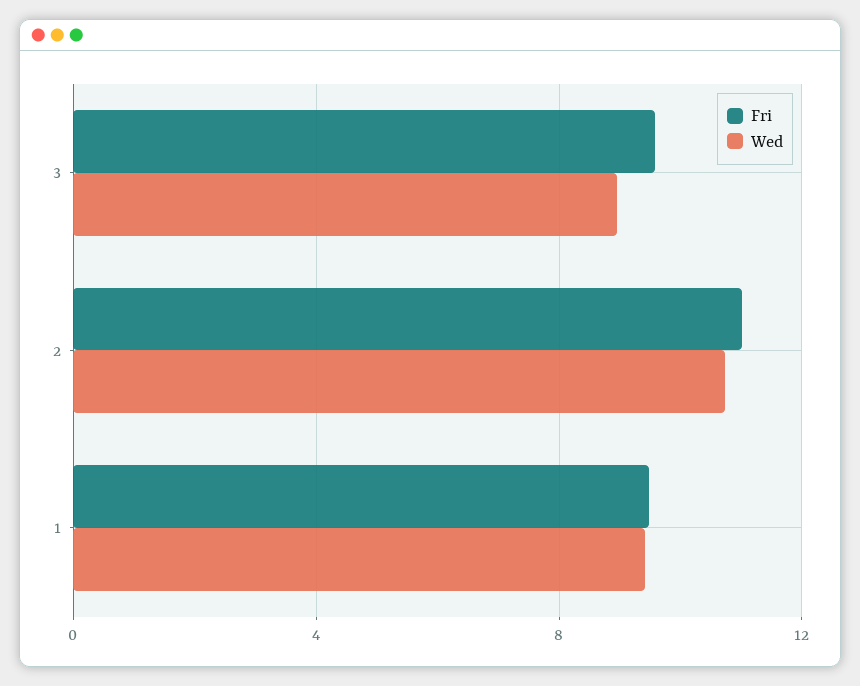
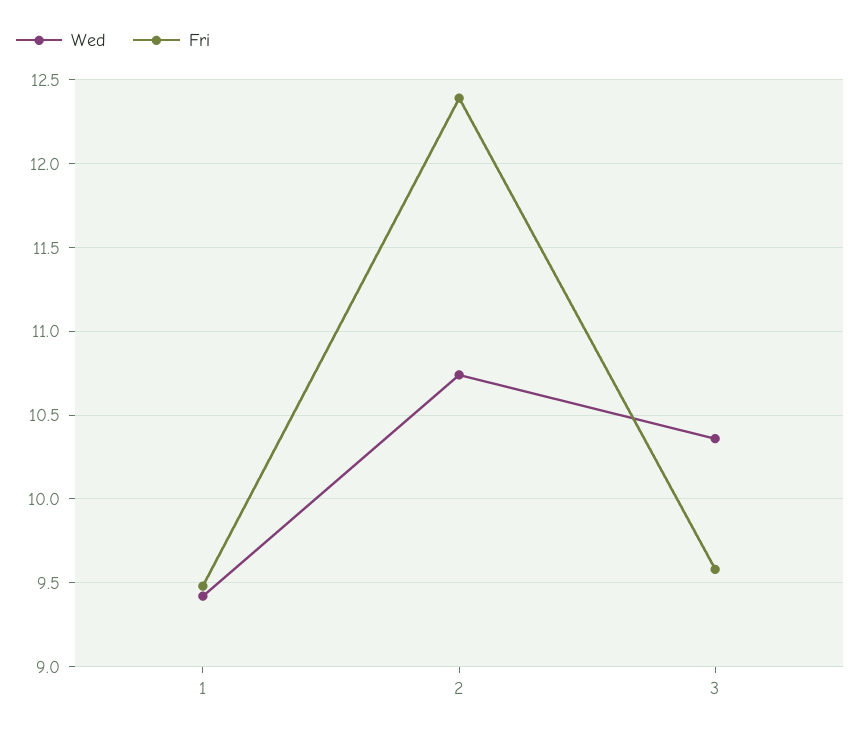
  {
    "Fri": {
      "3": 9.6,
-     "2": 11,
+     "2": 12.4,
      "1": 9.5
    },
    "Wed": {
-     "3": 9,
+     "3": 10.35,
      "2": 10.75,
      "1": 9.4
    }
  }

